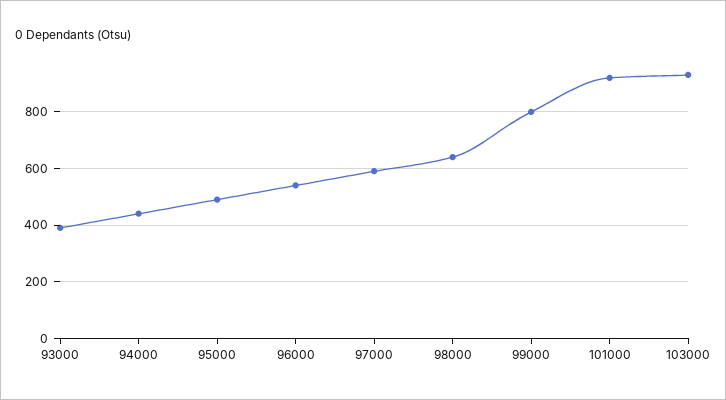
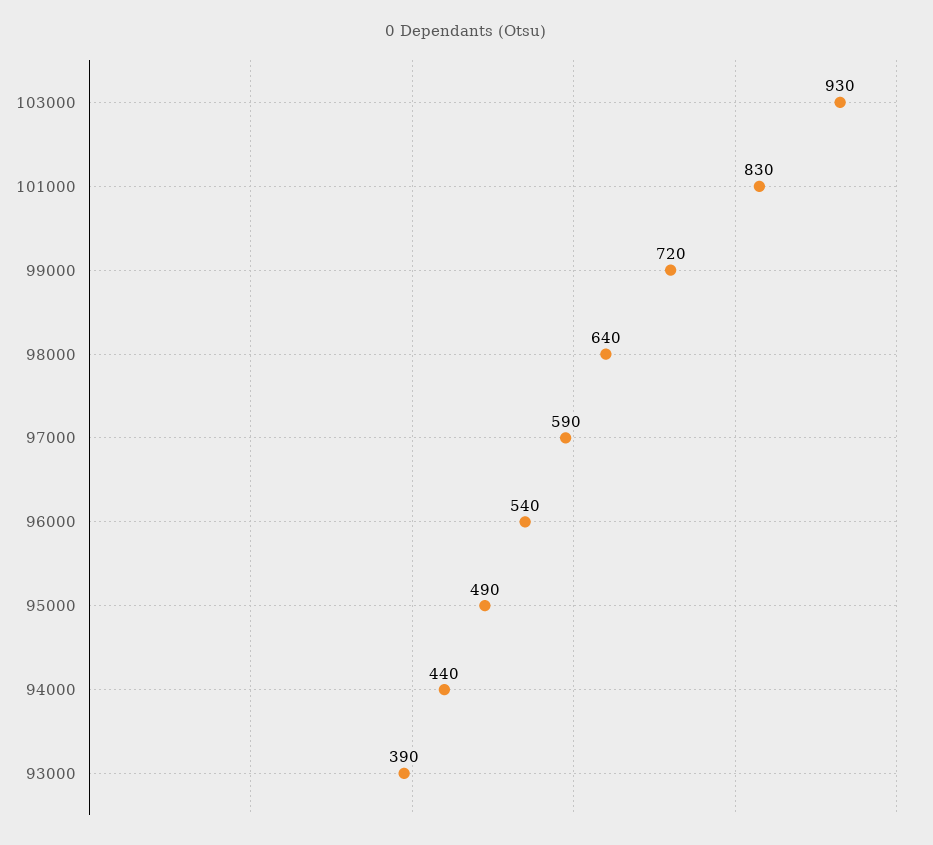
  {
    "93000": 390,
    "94000": 440,
    "95000": 490,
    "96000": 540,
    "97000": 590,
    "98000": 640,
-   "99000": 800,
+   "99000": 720,
-   "101000": 925,
+   "101000": 830,
    "103000": 930
  }

